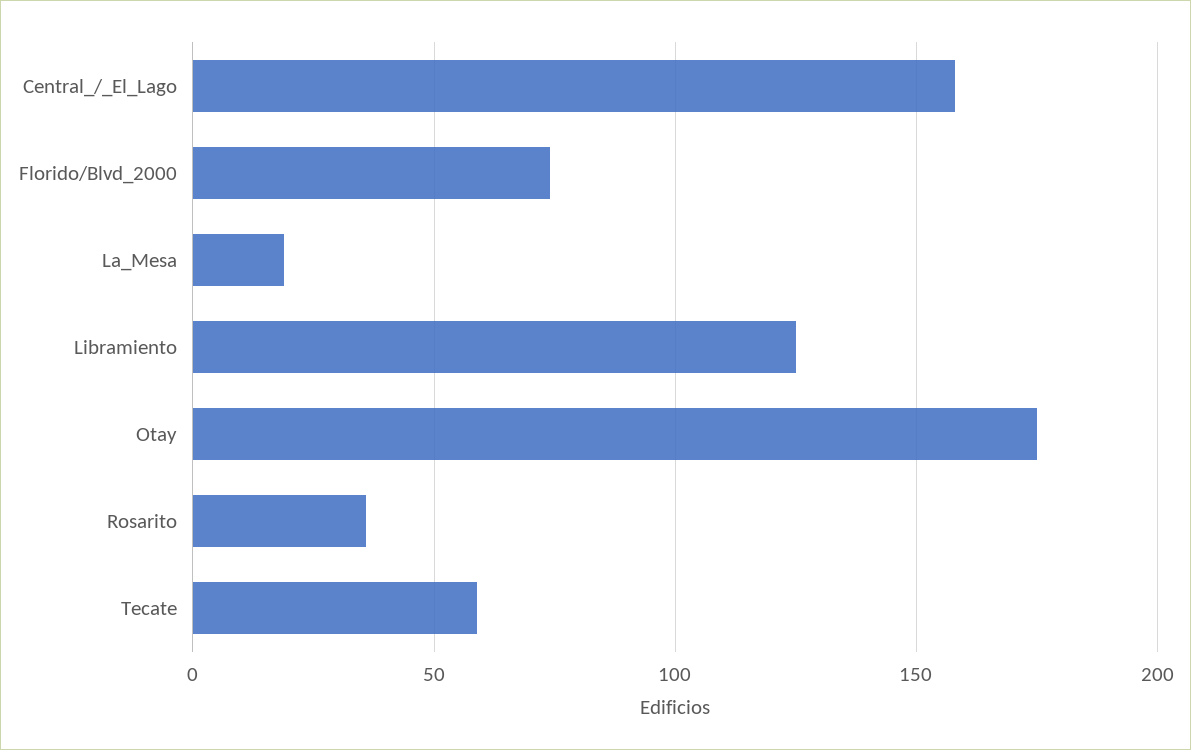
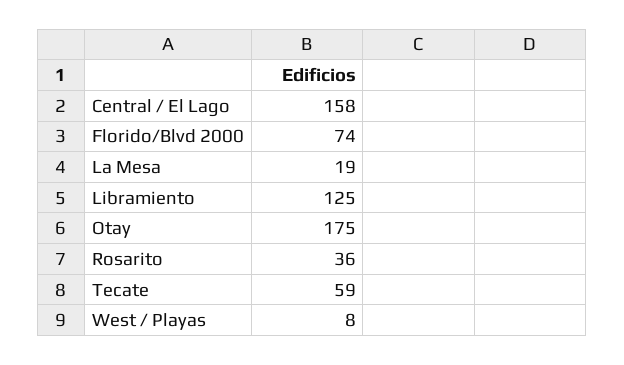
  {
    "Central_/_El_Lago": 158,
    "Florido/Blvd_2000": 74,
    "La_Mesa": 19,
    "Libramiento": 125,
    "Otay": 175,
    "Rosarito": 36,
-   "Tecate": 59
+   "Tecate": 59,
+   "West / Playas": 8
  }

